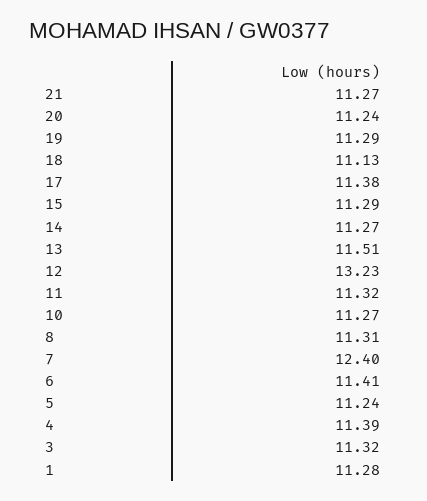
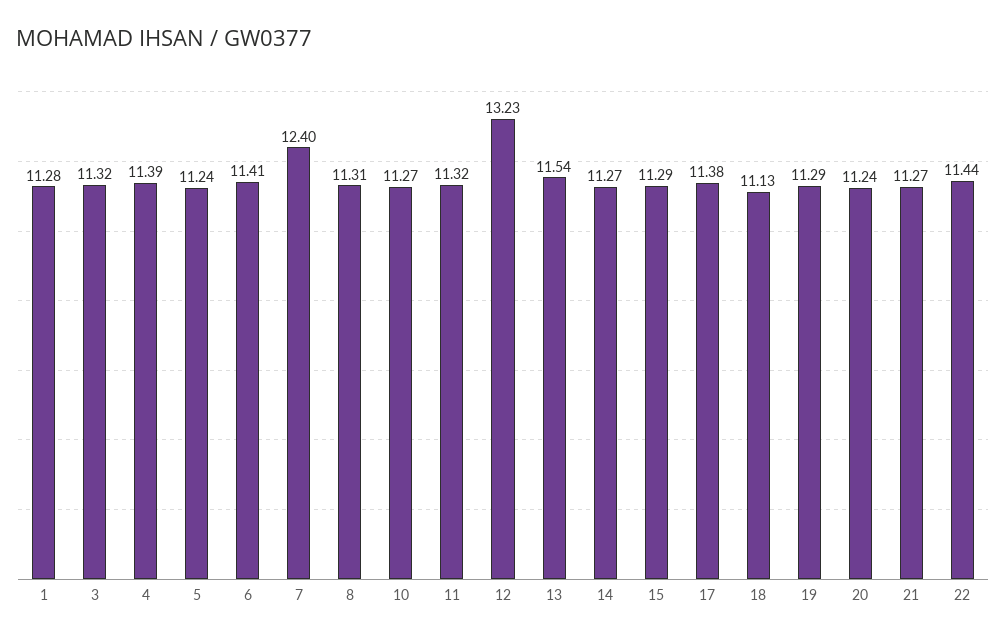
  {
    "21": 11.27,
    "20": 11.24,
    "19": 11.29,
    "18": 11.13,
    "17": 11.38,
    "15": 11.29,
    "14": 11.27,
-   "13": 11.51,
+   "13": 11.54,
    "12": 13.23,
    "11": 11.32,
    "10": 11.27,
    "8": 11.31,
    "7": 12.4,
    "6": 11.41,
    "5": 11.24,
    "4": 11.39,
    "3": 11.32,
-   "1": 11.28
+   "1": 11.28,
+   "22": 11.44
  }

